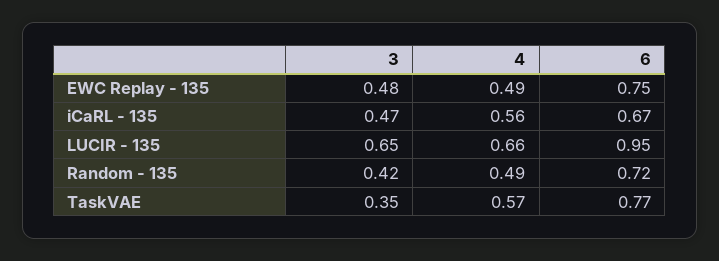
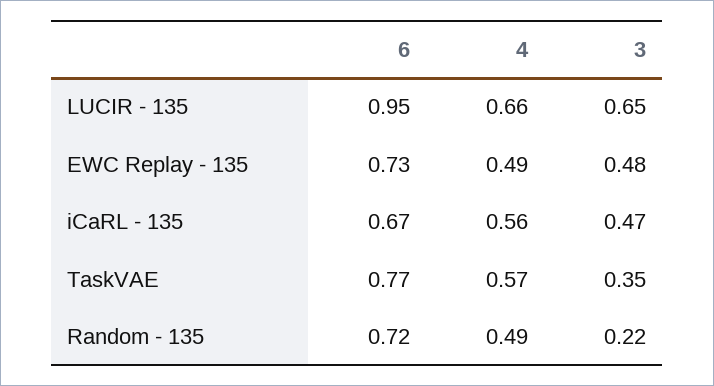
  {
    "3": {
      "EWC Replay - 135": 0.48,
      "iCaRL - 135": 0.47,
      "LUCIR - 135": 0.65,
-     "Random - 135": 0.42,
+     "Random - 135": 0.22,
      "TaskVAE": 0.35
    },
    "4": {
      "EWC Replay - 135": 0.49,
      "iCaRL - 135": 0.56,
      "LUCIR - 135": 0.66,
      "Random - 135": 0.49,
      "TaskVAE": 0.57
    },
    "6": {
-     "EWC Replay - 135": 0.75,
+     "EWC Replay - 135": 0.73,
      "iCaRL - 135": 0.67,
      "LUCIR - 135": 0.95,
      "Random - 135": 0.72,
      "TaskVAE": 0.77
    }
  }

